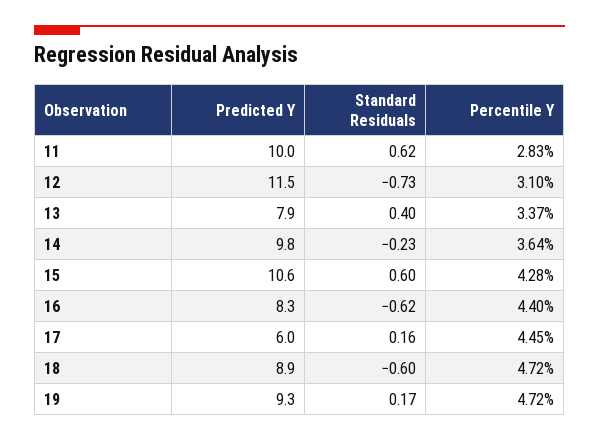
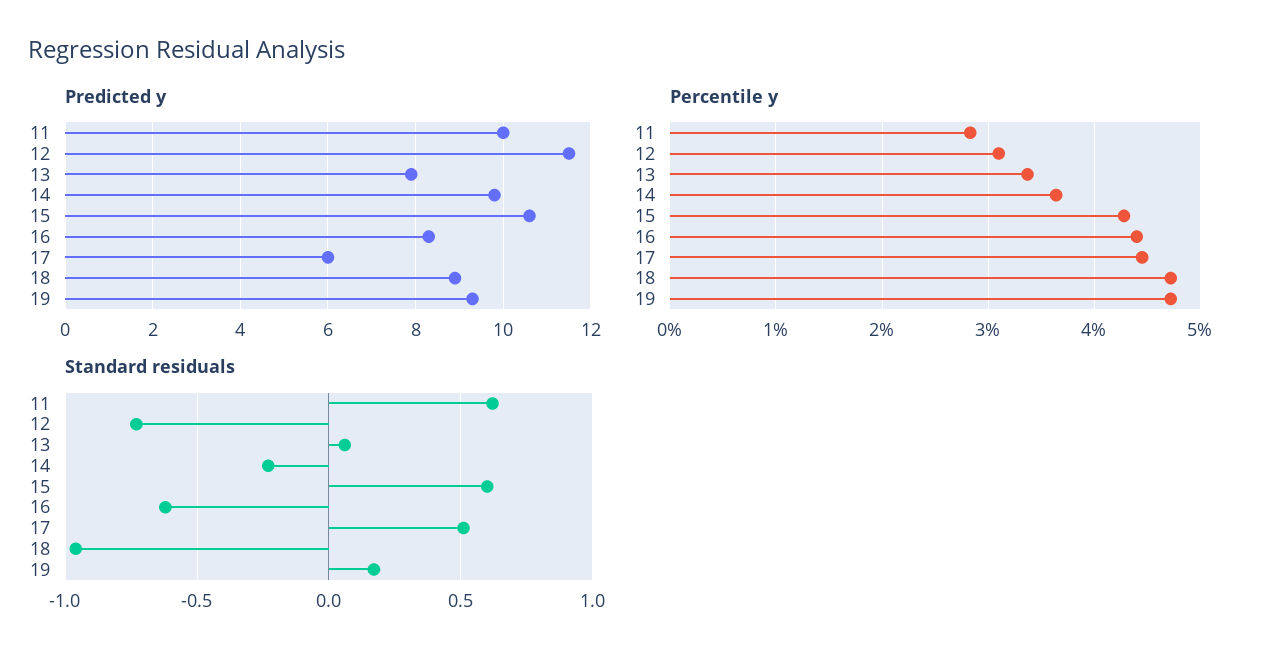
  {
    "Predicted Y": {
      "11": 10,
      "12": 11.5,
      "13": 7.9,
      "14": 9.8,
      "15": 10.6,
      "16": 8.3,
      "17": 6,
      "18": 8.9,
      "19": 9.3
    },
    "Standard Residuals": {
      "11": 0.62,
      "12": -0.73,
-     "13": 0.4,
+     "13": 0.05,
      "14": -0.23,
      "15": 0.6,
      "16": -0.62,
-     "17": 0.16,
+     "17": 0.5,
-     "18": -0.6,
+     "18": -0.95,
      "19": 0.17
    },
    "Percentile Y": {
      "11": 2.83,
      "12": 3.1,
      "13": 3.37,
      "14": 3.64,
      "15": 4.28,
      "16": 4.4,
      "17": 4.45,
      "18": 4.72,
      "19": 4.72
    }
  }

